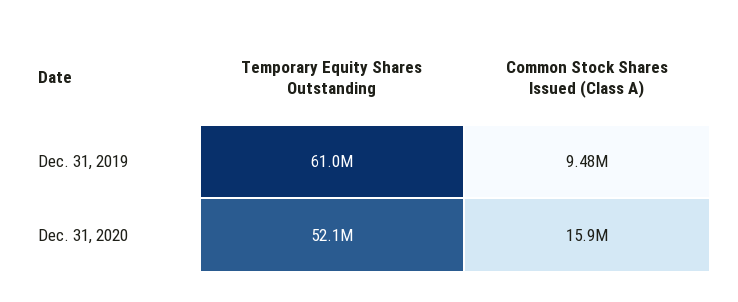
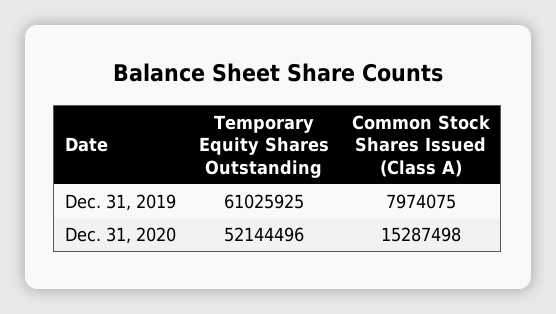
  {
    "Temporary Equity Shares Outstanding": {
      "Dec. 31, 2019": 61025925,
      "Dec. 31, 2020": 52144496
    },
    "Common Stock Shares Issued (Class A)": {
-     "Dec. 31, 2019": 9480000,
+     "Dec. 31, 2019": 7974075,
-     "Dec. 31, 2020": 15900000
+     "Dec. 31, 2020": 15287498
    }
  }

